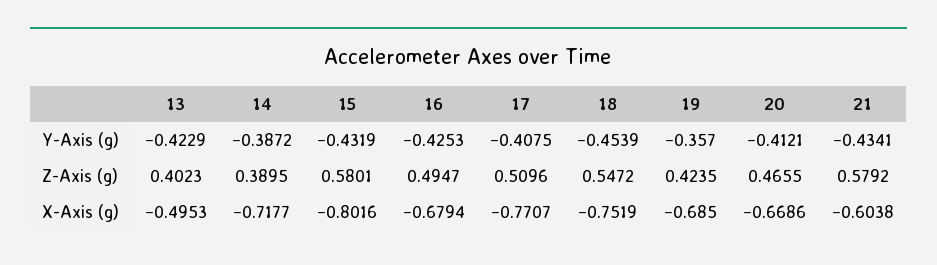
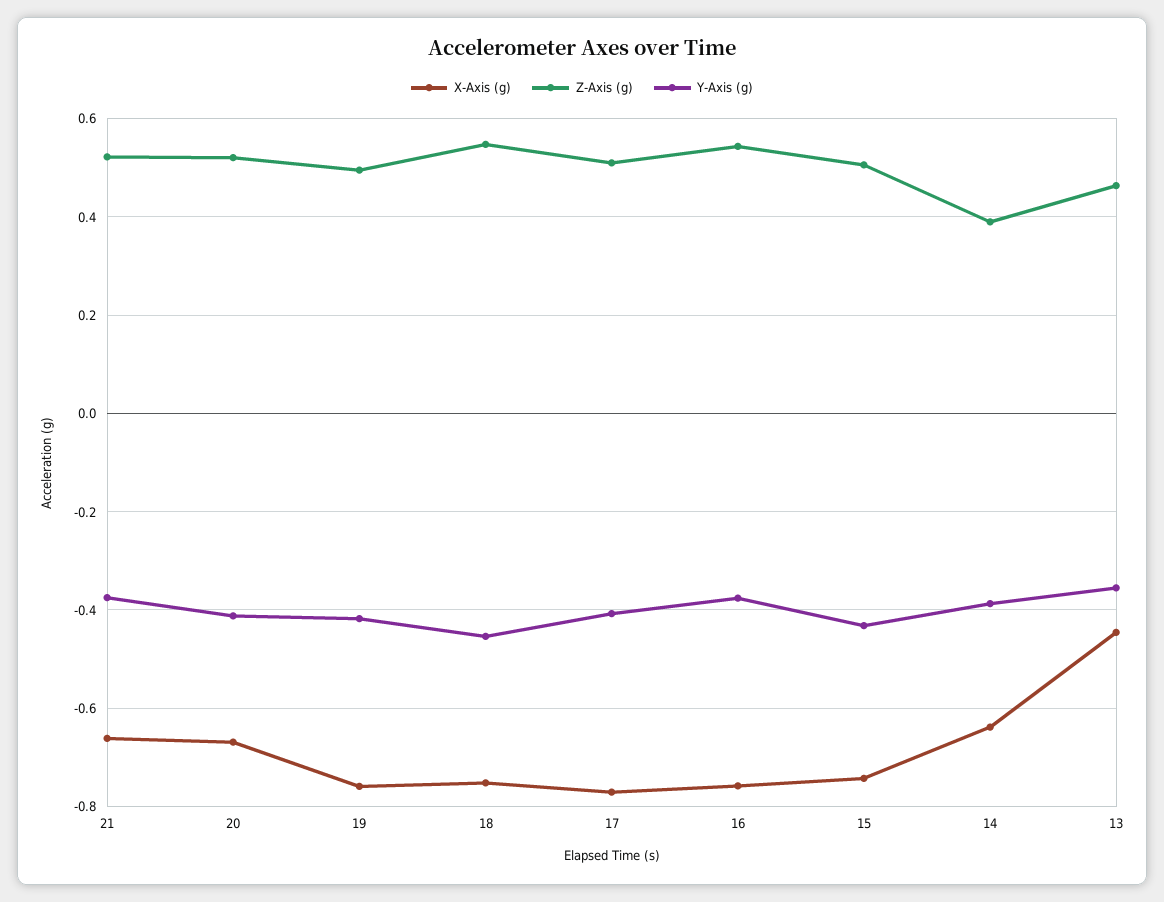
  {
    "Y-Axis (g)": {
-     "13": -0.4229,
+     "13": -0.36,
      "14": -0.3872,
      "15": -0.4319,
-     "16": -0.4253,
+     "16": -0.38,
      "17": -0.4075,
      "18": -0.4539,
-     "19": -0.357,
+     "19": -0.42,
      "20": -0.4121,
-     "21": -0.4341
+     "21": -0.38
    },
    "Z-Axis (g)": {
-     "13": 0.4023,
+     "13": 0.46,
      "14": 0.3895,
-     "15": 0.5801,
+     "15": 0.5,
-     "16": 0.4947,
+     "16": 0.54,
      "17": 0.5096,
      "18": 0.5472,
-     "19": 0.4235,
+     "19": 0.5,
-     "20": 0.4655,
+     "20": 0.52,
-     "21": 0.5792
+     "21": 0.52
    },
    "X-Axis (g)": {
-     "13": -0.4953,
+     "13": -0.44,
-     "14": -0.7177,
+     "14": -0.64,
-     "15": -0.8016,
+     "15": -0.74,
-     "16": -0.6794,
+     "16": -0.76,
      "17": -0.7707,
      "18": -0.7519,
-     "19": -0.685,
+     "19": -0.76,
      "20": -0.6686,
-     "21": -0.6038
+     "21": -0.66
    }
  }

